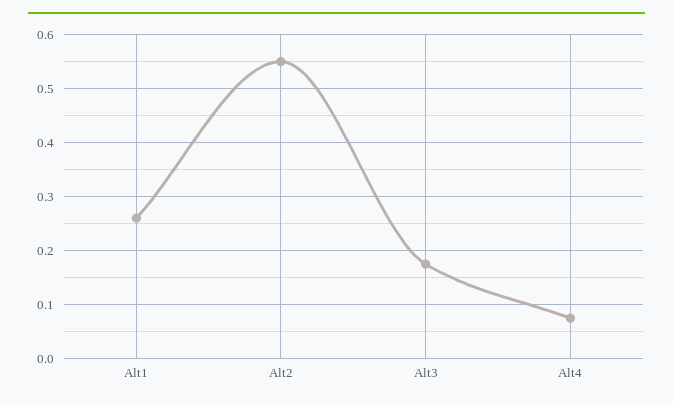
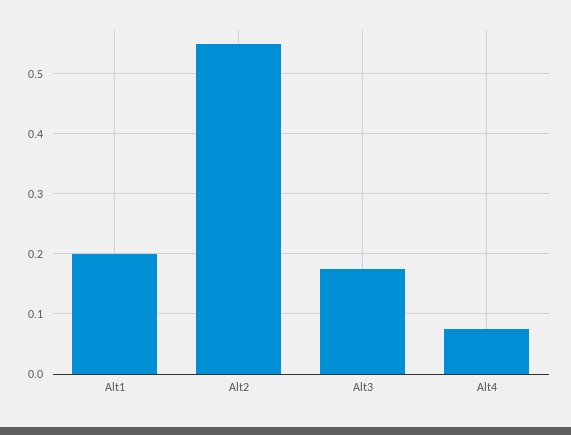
  {
-   "Alt1": 0.26,
+   "Alt1": 0.2,
    "Alt2": 0.55,
    "Alt3": 0.18,
    "Alt4": 0.08
  }

